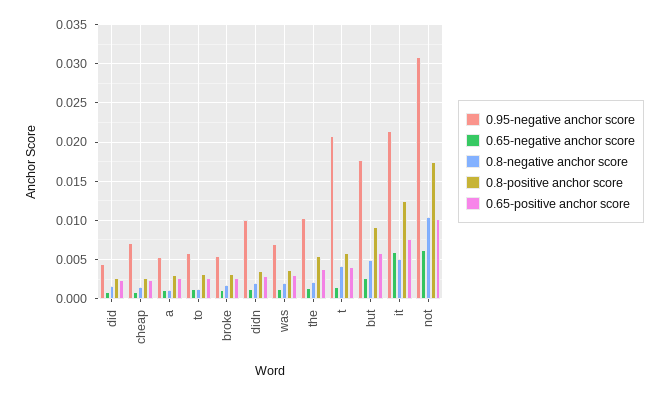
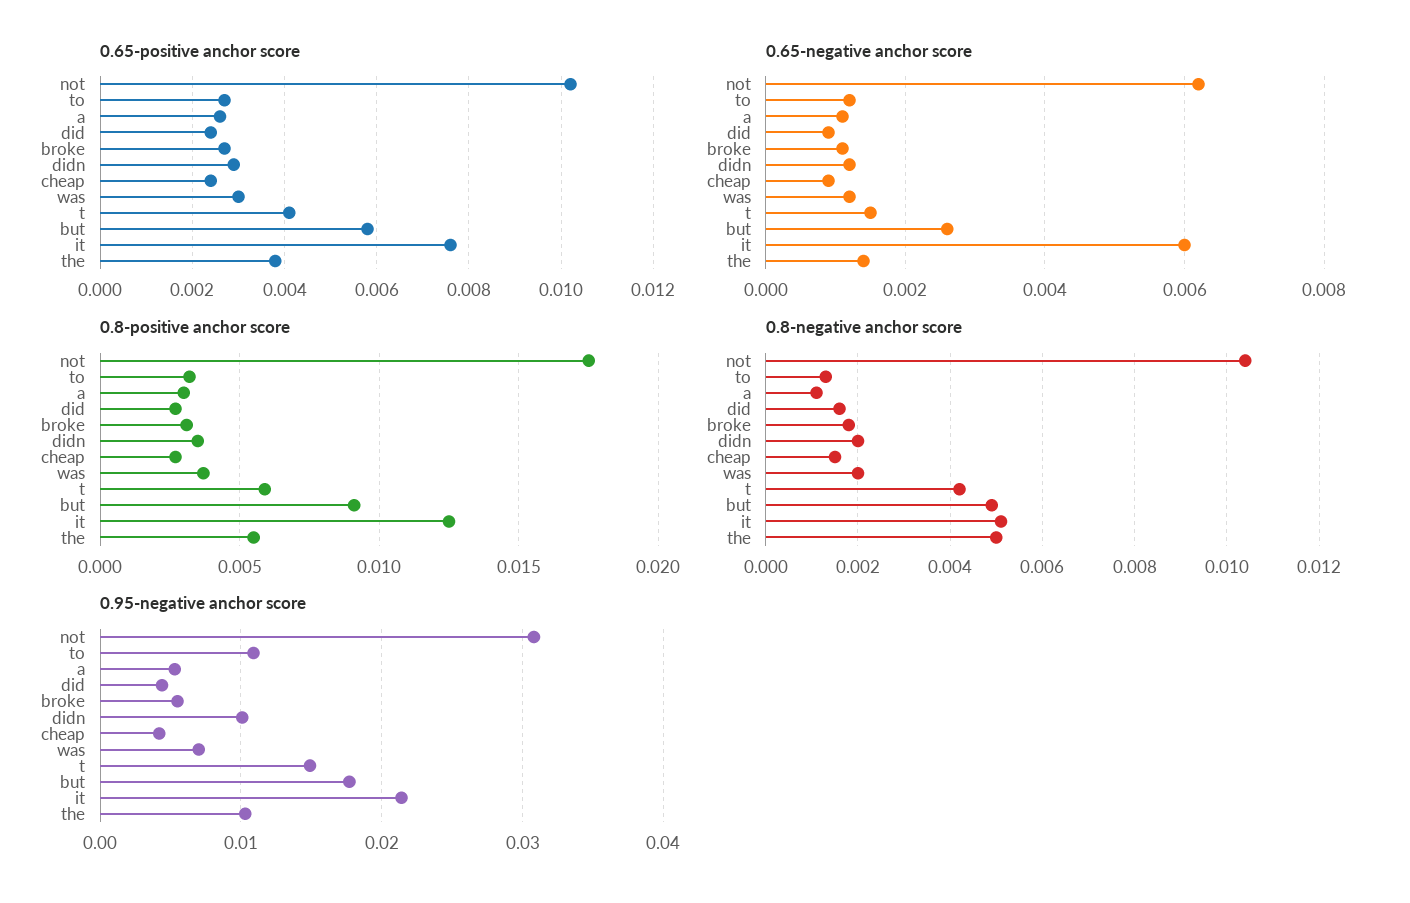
  {
    "0.95-negative anchor score": {
      "did": 0.004,
-     "cheap": 0.007,
+     "cheap": 0.004,
      "a": 0.005,
-     "to": 0.006,
+     "to": 0.011,
      "broke": 0.006,
      "didn": 0.01,
      "was": 0.007,
      "the": 0.01,
-     "t": 0.021,
+     "t": 0.015,
      "but": 0.018,
      "it": 0.021,
      "not": 0.031
    },
    "0.65-negative anchor score": {
      "did": 0.001,
      "cheap": 0.001,
      "a": 0.001,
      "to": 0.001,
      "broke": 0.001,
      "didn": 0.001,
      "was": 0.001,
      "the": 0.0015,
      "t": 0.0015,
      "but": 0.0025,
      "it": 0.006,
      "not": 0.006
    },
    "0.8-negative anchor score": {
      "did": 0.0015,
      "cheap": 0.0015,
      "a": 0.001,
      "to": 0.0015,
      "broke": 0.002,
      "didn": 0.002,
      "was": 0.002,
-     "the": 0.002,
+     "the": 0.005,
      "t": 0.004,
      "but": 0.005,
      "it": 0.005,
      "not": 0.0105
    },
    "0.8-positive anchor score": {
      "did": 0.0025,
      "cheap": 0.0025,
      "a": 0.003,
      "to": 0.003,
      "broke": 0.003,
      "didn": 0.0035,
      "was": 0.0035,
      "the": 0.0055,
      "t": 0.006,
      "but": 0.009,
      "it": 0.0125,
      "not": 0.0175
    },
    "0.65-positive anchor score": {
      "did": 0.0025,
      "cheap": 0.0025,
      "a": 0.0025,
      "to": 0.0025,
      "broke": 0.0025,
      "didn": 0.003,
      "was": 0.003,
      "the": 0.004,
      "t": 0.004,
      "but": 0.006,
      "it": 0.0075,
      "not": 0.01
    }
  }

